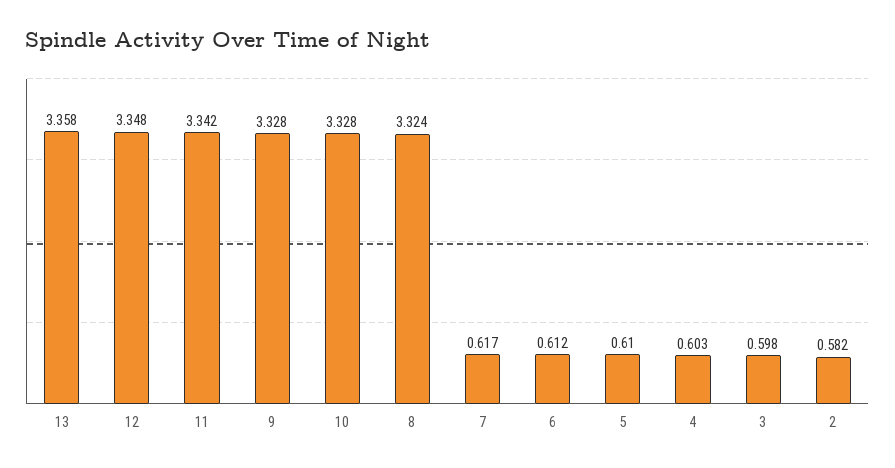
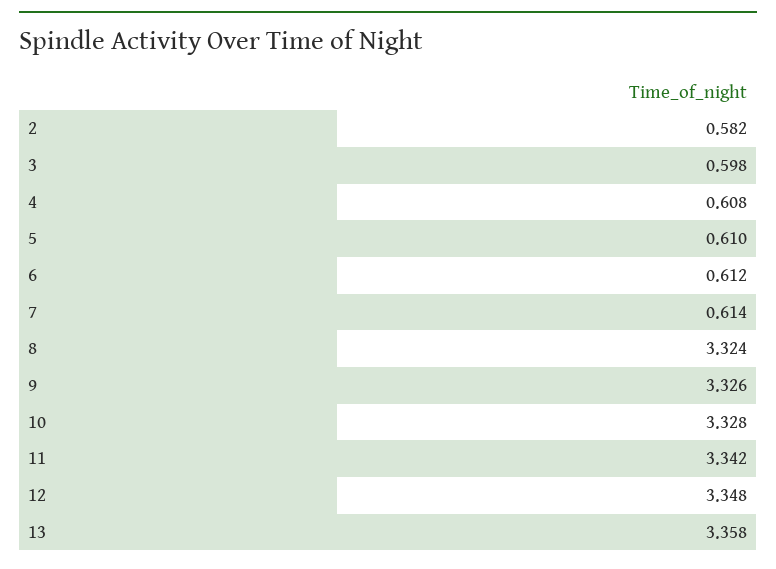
  {
    "13": 3.358,
    "12": 3.348,
    "11": 3.342,
-   "9": 3.328,
+   "9": 3.326,
    "10": 3.328,
    "8": 3.324,
-   "7": 0.617,
+   "7": 0.614,
    "6": 0.612,
    "5": 0.61,
-   "4": 0.603,
+   "4": 0.608,
    "3": 0.598,
    "2": 0.582
  }

